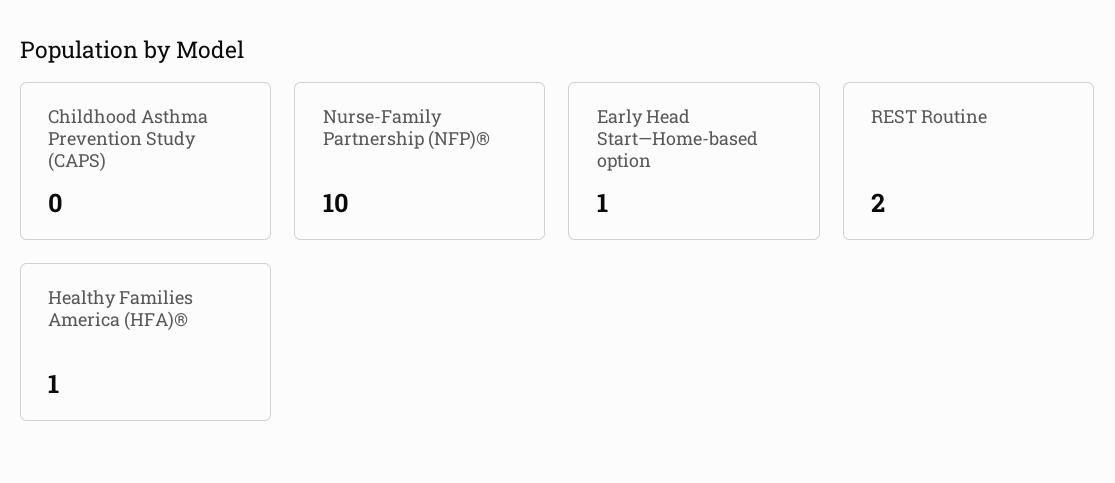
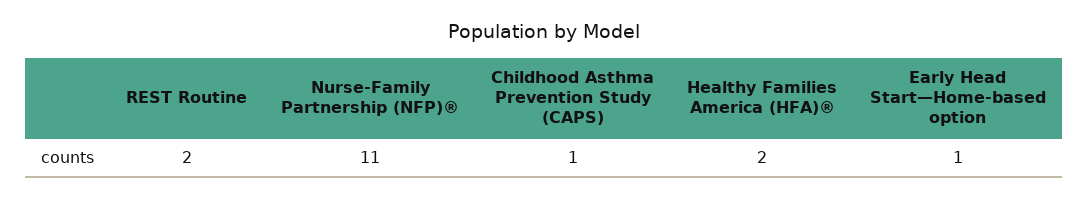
  {
-   "Childhood Asthma Prevention Study (CAPS)": 0,
+   "Childhood Asthma Prevention Study (CAPS)": 1,
-   "Nurse-Family Partnership (NFP)®": 10,
+   "Nurse-Family Partnership (NFP)®": 11,
    "Early Head Start—Home-based option": 1,
    "REST Routine": 2,
-   "Healthy Families America (HFA)®": 1
+   "Healthy Families America (HFA)®": 2
  }

